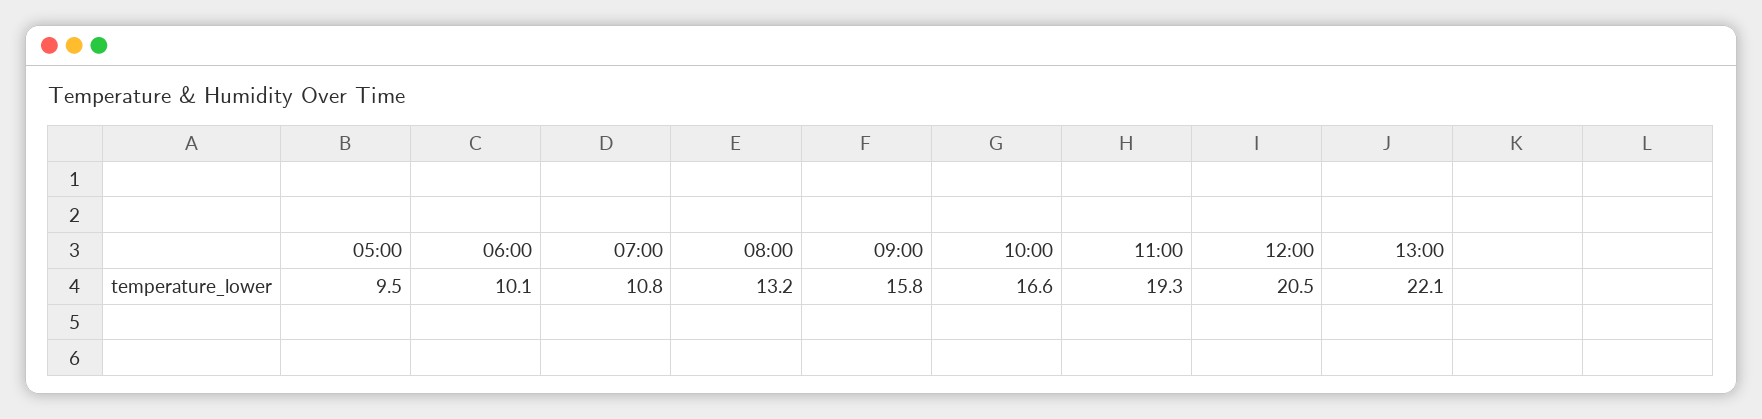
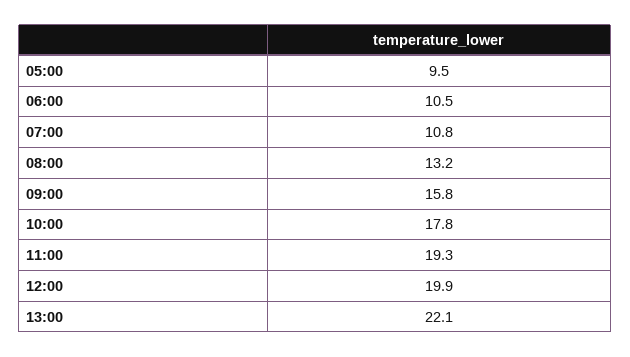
  {
    "05:00": 9.5,
-   "06:00": 10.1,
+   "06:00": 10.5,
    "07:00": 10.8,
    "08:00": 13.2,
    "09:00": 15.8,
-   "10:00": 16.6,
+   "10:00": 17.8,
    "11:00": 19.3,
-   "12:00": 20.5,
+   "12:00": 19.9,
    "13:00": 22.1
  }

